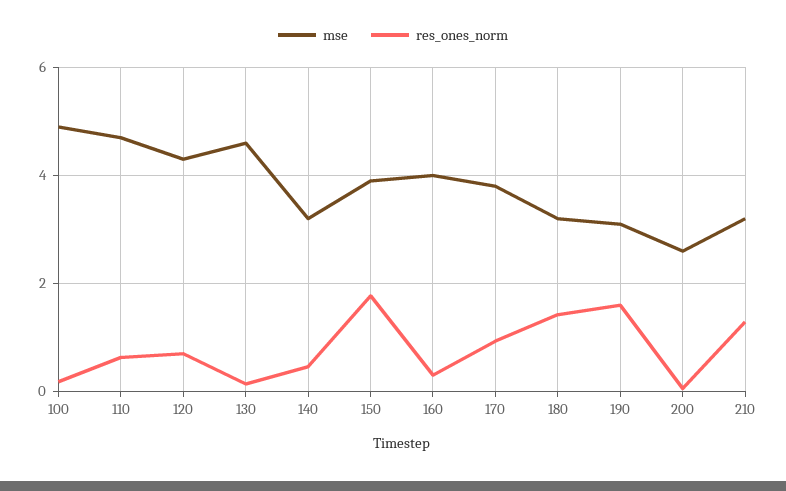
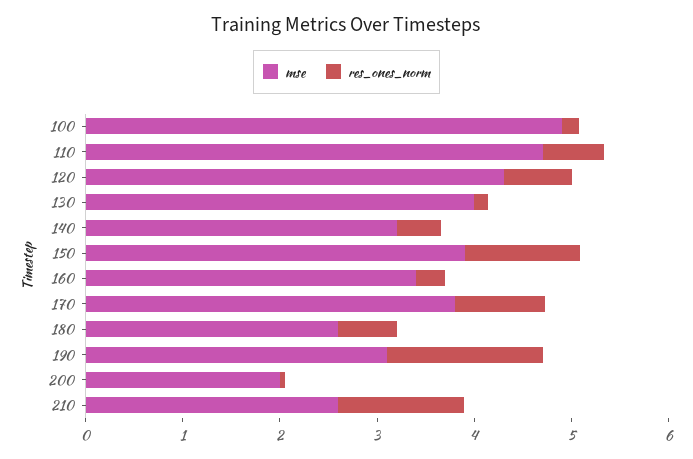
  {
    "mse": {
      "100": 5,
      "110": 4.8,
      "120": 4.4,
-     "130": 4.6,
+     "130": 4,
      "140": 3.2,
      "150": 4,
-     "160": 4,
+     "160": 3.4,
      "170": 3.8,
-     "180": 3.2,
+     "180": 2.6,
      "190": 3.2,
-     "200": 2.6,
+     "200": 2,
-     "210": 3.2
+     "210": 2.6
    },
    "res_ones_norm": {
      "100": 0.2,
      "110": 0.6,
      "120": 0.8,
      "130": 0.2,
      "140": 0.4,
-     "150": 1.8,
+     "150": 1.2,
      "160": 0.4,
      "170": 1,
-     "180": 1.4,
+     "180": 0.6,
      "190": 1.6,
      "200": 0,
      "210": 1.2
    }
  }

